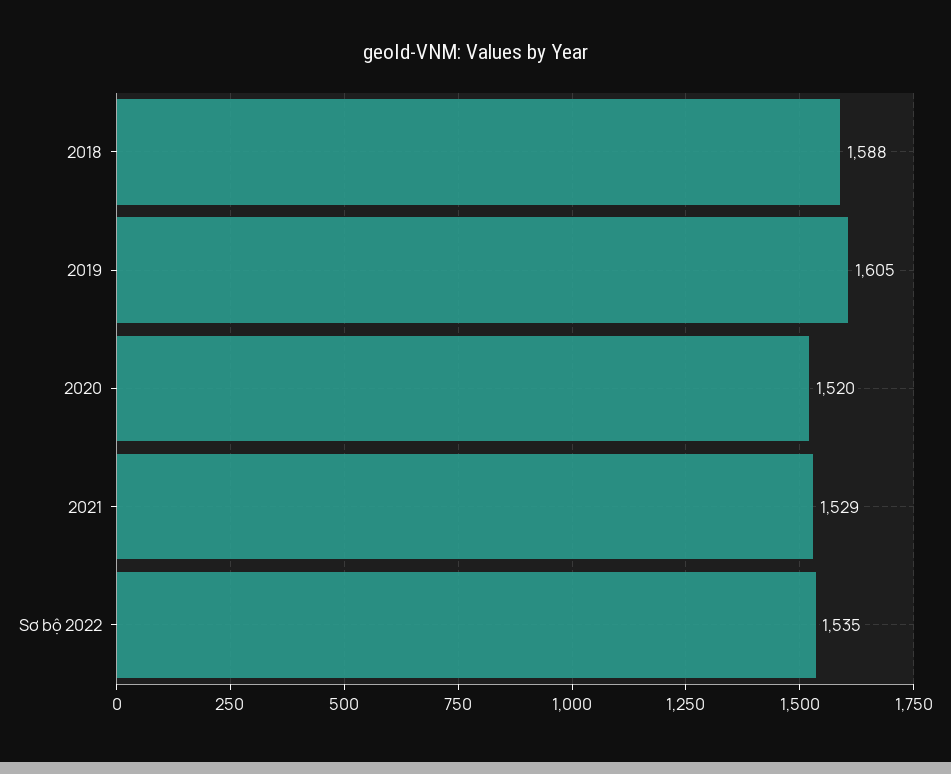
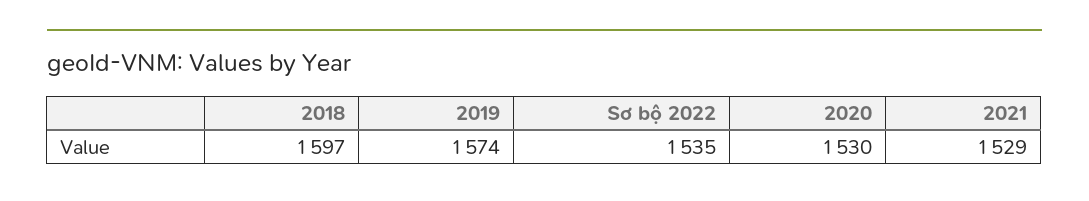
  {
-   "2018": 1588,
+   "2018": 1597,
-   "2019": 1605,
+   "2019": 1574,
-   "2020": 1520,
+   "2020": 1530,
    "2021": 1529,
    "Sơ bộ 2022": 1535
  }

